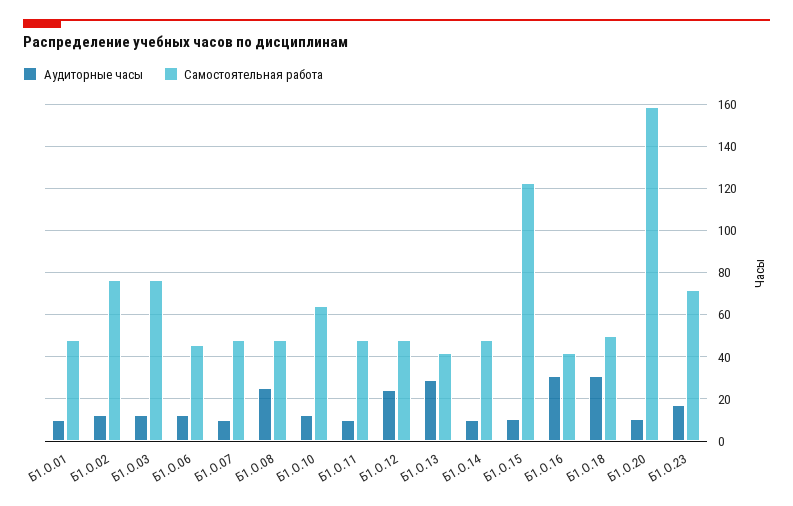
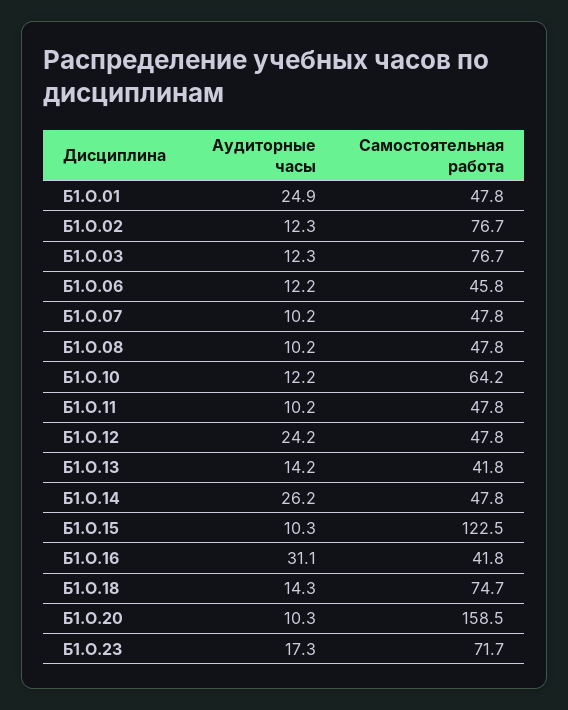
  {
    "Аудиторные часы": {
-     "Б1.О.01": 10,
+     "Б1.О.01": 24.9,
      "Б1.О.02": 12.3,
      "Б1.О.03": 12.3,
      "Б1.О.06": 12.2,
      "Б1.О.07": 10.2,
-     "Б1.О.08": 25,
+     "Б1.О.08": 10.2,
      "Б1.О.10": 12.2,
      "Б1.О.11": 10.2,
      "Б1.О.12": 24.2,
-     "Б1.О.13": 30,
+     "Б1.О.13": 14.2,
-     "Б1.О.14": 10,
+     "Б1.О.14": 26.2,
      "Б1.О.15": 10.3,
      "Б1.О.16": 31.1,
-     "Б1.О.18": 30,
+     "Б1.О.18": 14.3,
      "Б1.О.20": 10.3,
      "Б1.О.23": 17.3
    },
    "Самостоятельная работа": {
      "Б1.О.01": 47.8,
      "Б1.О.02": 76.7,
      "Б1.О.03": 76.7,
      "Б1.О.06": 45.8,
      "Б1.О.07": 47.8,
      "Б1.О.08": 47.8,
      "Б1.О.10": 64.2,
      "Б1.О.11": 47.8,
      "Б1.О.12": 47.8,
      "Б1.О.13": 41.8,
      "Б1.О.14": 47.8,
      "Б1.О.15": 122.5,
      "Б1.О.16": 41.8,
-     "Б1.О.18": 50,
+     "Б1.О.18": 74.7,
      "Б1.О.20": 158.5,
      "Б1.О.23": 71.7
    }
  }

